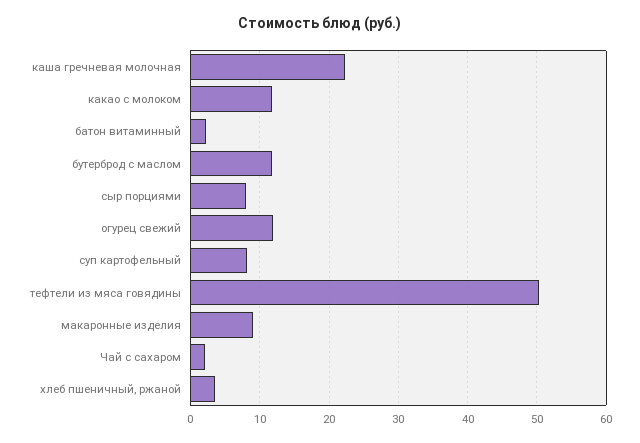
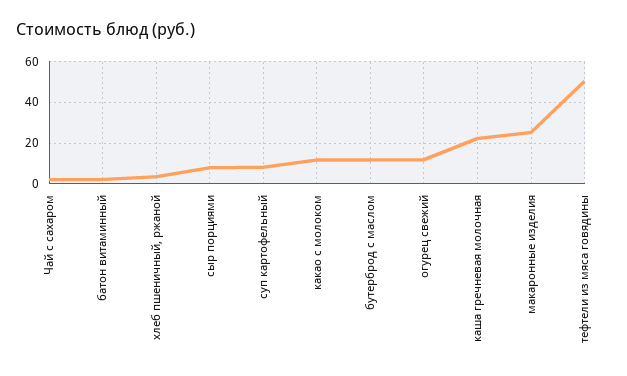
  {
    "каша гречневая молочная": 22,
    "какао с молоком": 12,
    "батон витаминный": 2,
    "бутерброд с маслом": 12,
    "сыр порциями": 8,
    "огурец свежий": 12,
    "суп картофельный": 8,
    "тефтели из мяса говядины": 50,
-   "макаронные изделия": 9,
+   "макаронные изделия": 25,
    "Чай с сахаром": 2,
    "хлеб пшеничный, ржаной": 4
  }

